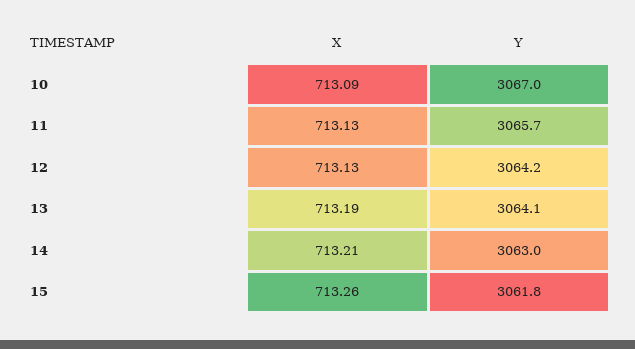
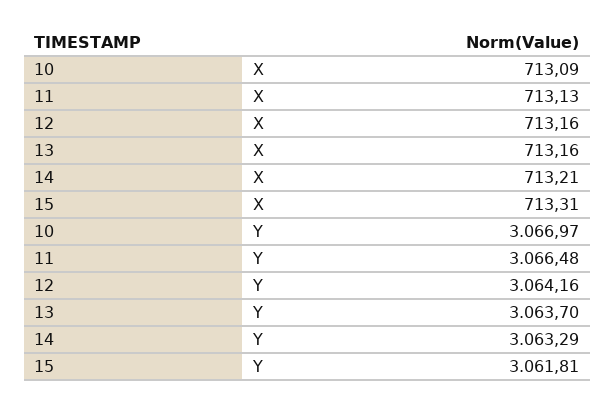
  {
    "X": {
      "10": 713.09,
      "11": 713.13,
-     "12": 713.13,
+     "12": 713.16,
-     "13": 713.19,
+     "13": 713.16,
      "14": 713.21,
-     "15": 713.26
+     "15": 713.31
    },
    "Y": {
      "10": 3066.97,
-     "11": 3065.7,
+     "11": 3066.48,
      "12": 3064.16,
-     "13": 3064.1,
+     "13": 3063.7,
-     "14": 3063,
+     "14": 3063.29,
      "15": 3061.81
    }
  }

